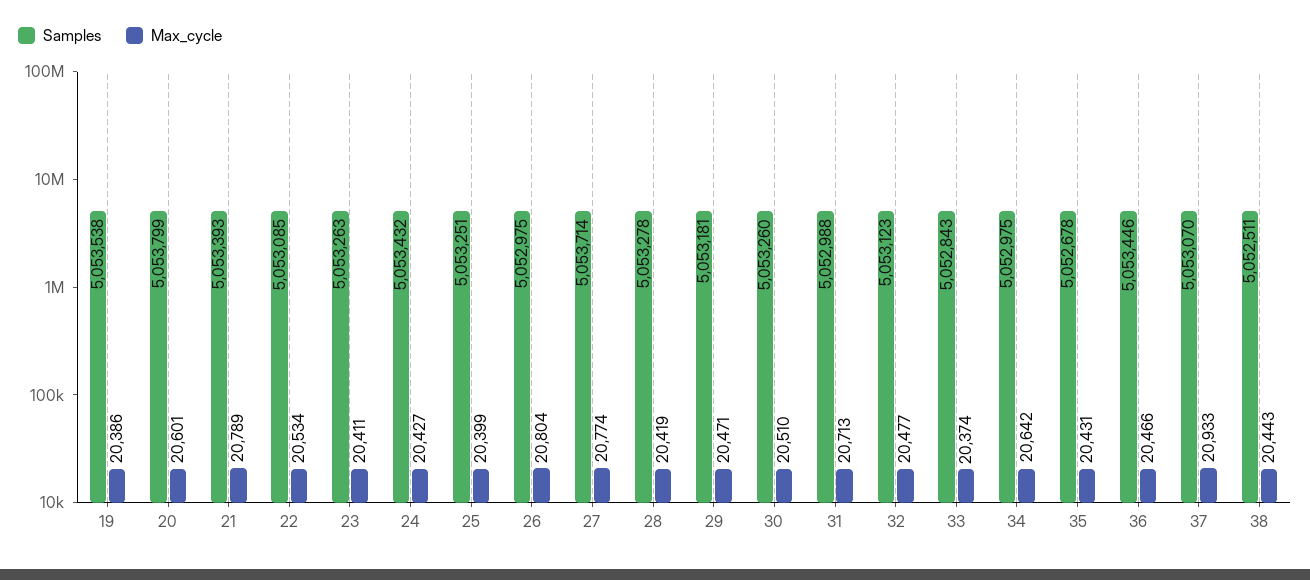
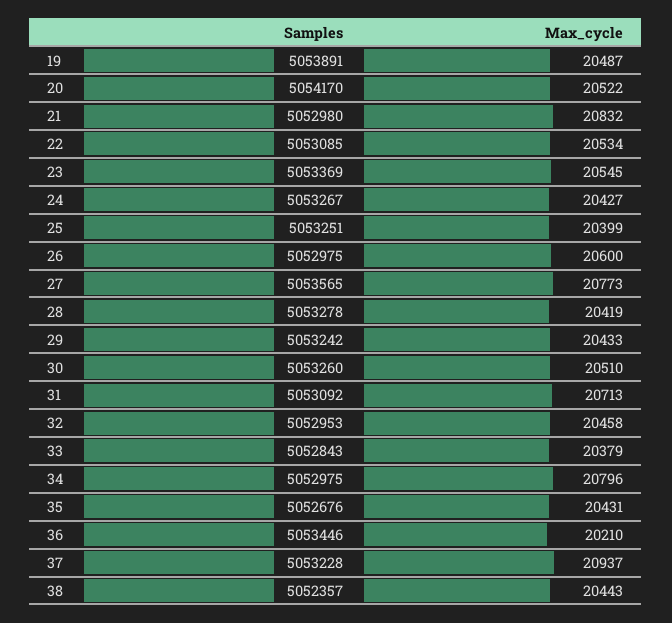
  {
    "Samples": {
-     "19": 5053538,
+     "19": 5053891,
-     "20": 5053799,
+     "20": 5054170,
-     "21": 5053393,
+     "21": 5052980,
      "22": 5053085,
-     "23": 5053263,
+     "23": 5053369,
-     "24": 5053432,
+     "24": 5053267,
      "25": 5053251,
      "26": 5052975,
-     "27": 5053714,
+     "27": 5053565,
      "28": 5053278,
-     "29": 5053181,
+     "29": 5053242,
      "30": 5053260,
-     "31": 5052988,
+     "31": 5053092,
-     "32": 5053123,
+     "32": 5052953,
      "33": 5052843,
      "34": 5052975,
-     "35": 5052678,
+     "35": 5052676,
      "36": 5053446,
-     "37": 5053070,
+     "37": 5053228,
-     "38": 5052511
+     "38": 5052357
    },
    "Max_cycle": {
-     "19": 20386,
+     "19": 20487,
-     "20": 20601,
+     "20": 20522,
-     "21": 20789,
+     "21": 20832,
      "22": 20534,
-     "23": 20411,
+     "23": 20545,
      "24": 20427,
      "25": 20399,
-     "26": 20804,
+     "26": 20600,
-     "27": 20774,
+     "27": 20773,
      "28": 20419,
-     "29": 20471,
+     "29": 20433,
      "30": 20510,
      "31": 20713,
-     "32": 20477,
+     "32": 20458,
-     "33": 20374,
+     "33": 20379,
-     "34": 20642,
+     "34": 20796,
      "35": 20431,
-     "36": 20466,
+     "36": 20210,
-     "37": 20933,
+     "37": 20937,
      "38": 20443
    }
  }

